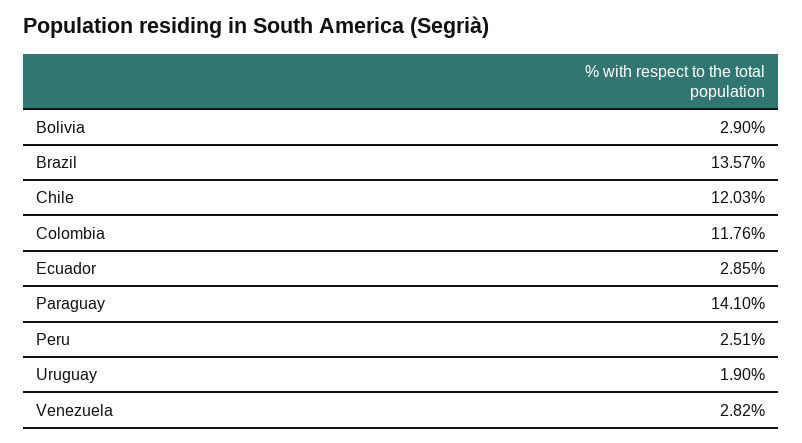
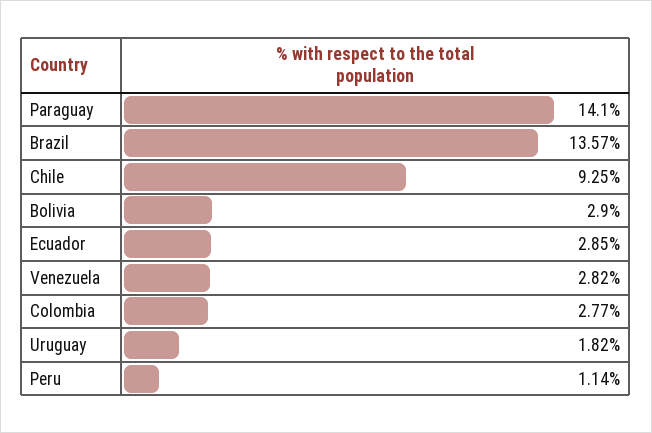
  {
    "Bolivia": 2.9,
    "Brazil": 13.57,
-   "Chile": 12.03,
+   "Chile": 9.25,
-   "Colombia": 11.76,
+   "Colombia": 2.77,
    "Ecuador": 2.85,
    "Paraguay": 14.1,
-   "Peru": 2.51,
+   "Peru": 1.14,
-   "Uruguay": 1.9,
+   "Uruguay": 1.82,
    "Venezuela": 2.82
  }

